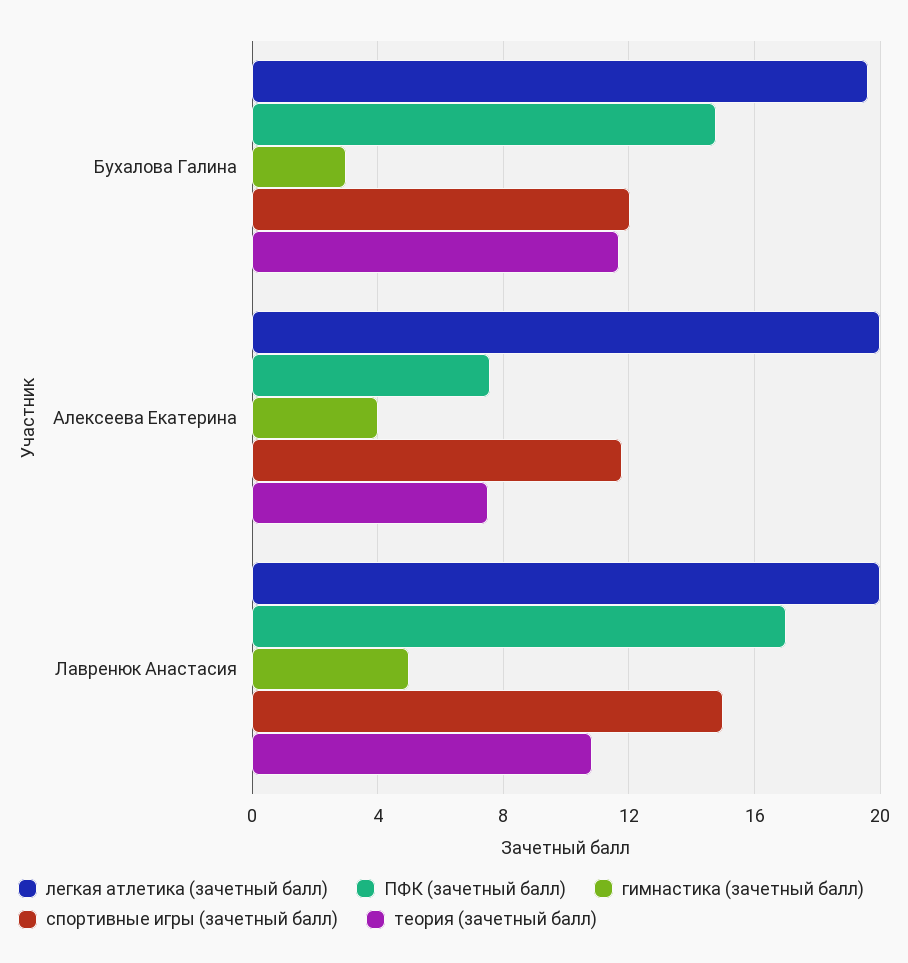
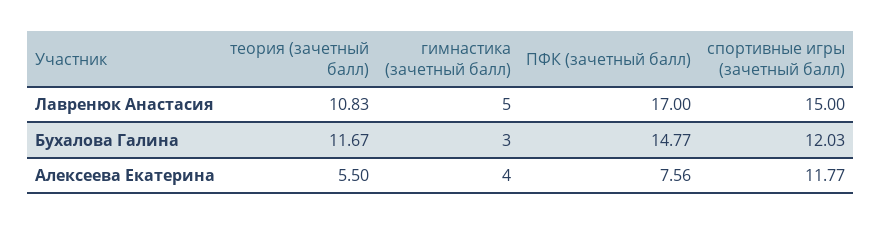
  {
-   "легкая атлетика (зачетный балл)": {
-     "Бухалова Галина": 19.5,
-     "Алексеева Екатерина": 20,
-     "Лавренюк Анастасия": 20
-   },
    "ПФК (зачетный балл)": {
      "Бухалова Галина": 14.77,
      "Алексеева Екатерина": 7.56,
      "Лавренюк Анастасия": 17
    },
    "гимнастика (зачетный балл)": {
      "Бухалова Галина": 3,
      "Алексеева Екатерина": 4,
      "Лавренюк Анастасия": 5
    },
    "спортивные игры (зачетный балл)": {
      "Бухалова Галина": 12.03,
      "Алексеева Екатерина": 11.77,
      "Лавренюк Анастасия": 15
    },
    "теория (зачетный балл)": {
      "Бухалова Галина": 11.67,
-     "Алексеева Екатерина": 7.5,
+     "Алексеева Екатерина": 5.5,
      "Лавренюк Анастасия": 10.83
    }
  }

